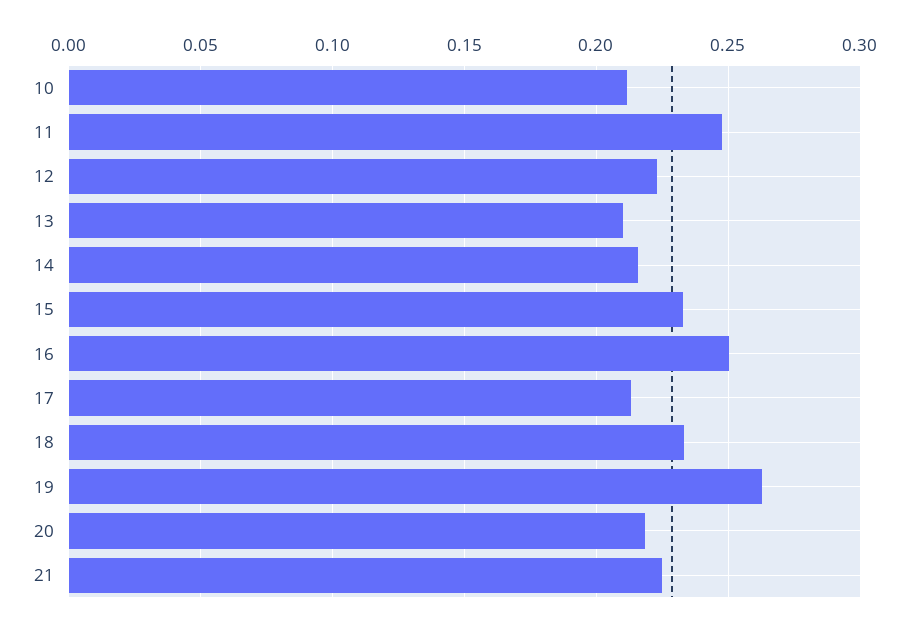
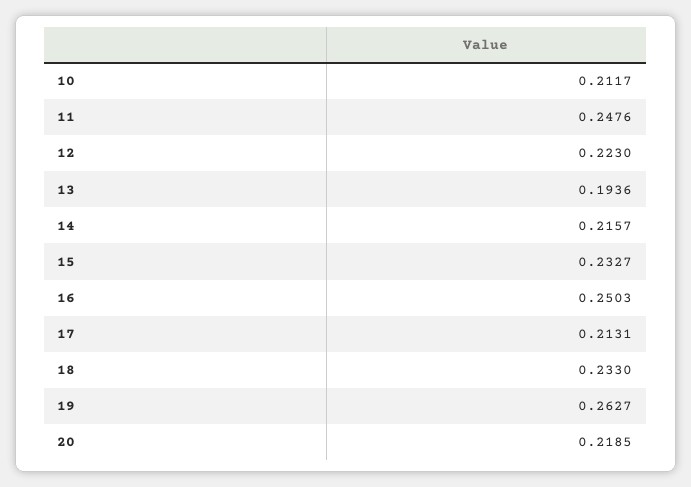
  {
    "10": 0.2117,
    "11": 0.2476,
    "12": 0.223,
-   "13": 0.21,
+   "13": 0.1936,
    "14": 0.2157,
    "15": 0.2327,
    "16": 0.2503,
    "17": 0.2131,
    "18": 0.233,
    "19": 0.2627,
-   "20": 0.2185,
+   "20": 0.2185
-   "21": 0.225
  }

